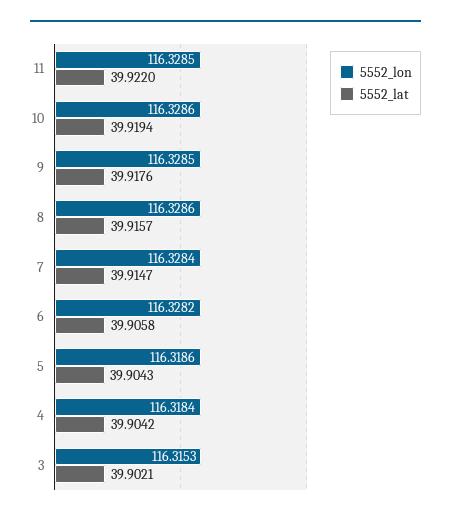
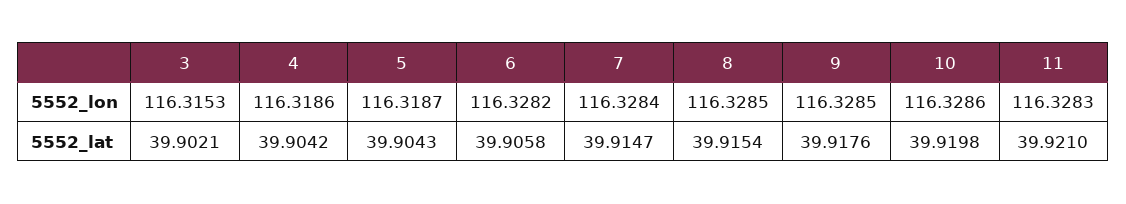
  {
    "5552_lon": {
-     "11": 116.3285,
+     "11": 116.3283,
      "10": 116.3286,
      "9": 116.3285,
-     "8": 116.3286,
+     "8": 116.3285,
      "7": 116.3284,
      "6": 116.3282,
-     "5": 116.3186,
+     "5": 116.3187,
-     "4": 116.3184,
+     "4": 116.3186,
      "3": 116.3153
    },
    "5552_lat": {
-     "11": 39.922,
+     "11": 39.921,
-     "10": 39.9194,
+     "10": 39.9198,
      "9": 39.9176,
-     "8": 39.9157,
+     "8": 39.9154,
      "7": 39.9147,
      "6": 39.9058,
      "5": 39.9043,
      "4": 39.9042,
      "3": 39.9021
    }
  }

